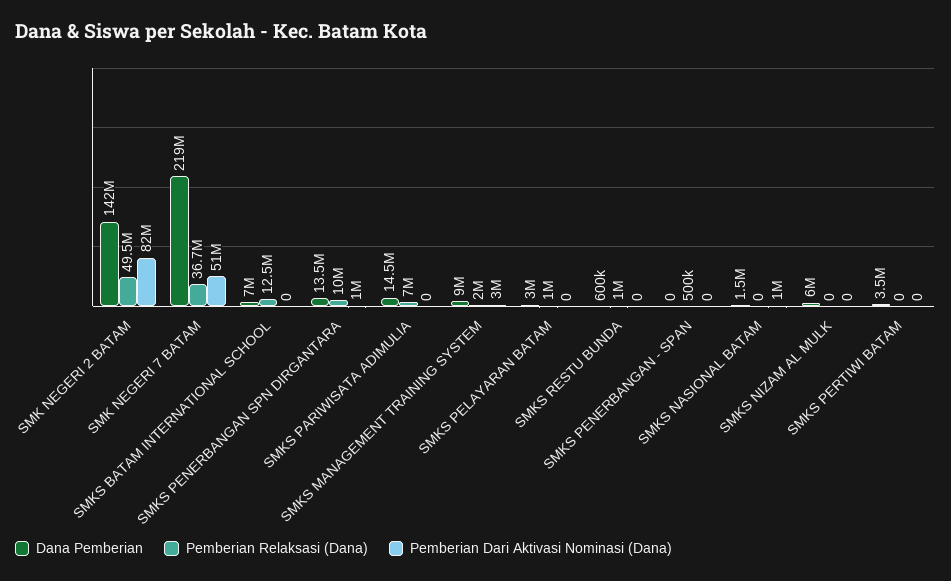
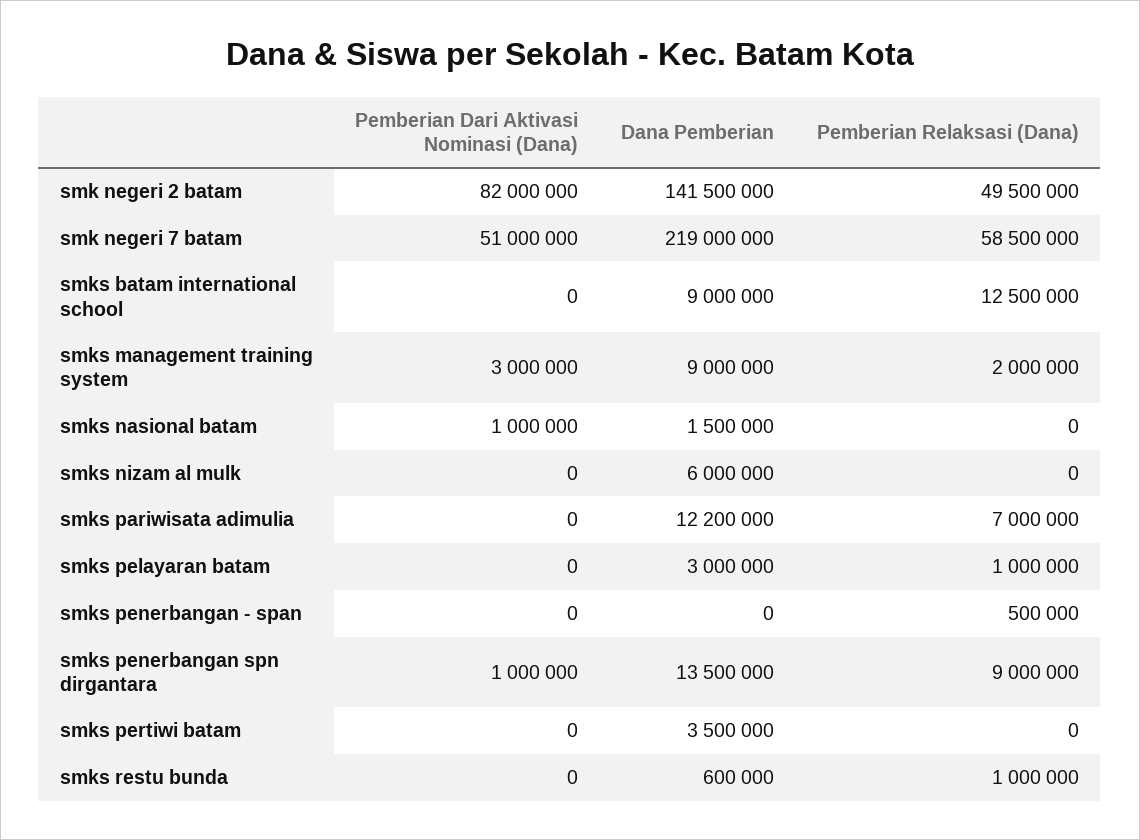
  {
    "Dana Pemberian": {
      "SMK NEGERI 2 BATAM": 141500000,
      "SMK NEGERI 7 BATAM": 219000000,
-     "SMKS BATAM INTERNATIONAL SCHOOL": 7000000,
+     "SMKS BATAM INTERNATIONAL SCHOOL": 9000000,
      "SMKS PENERBANGAN SPN DIRGANTARA": 13500000,
-     "SMKS PARIWISATA ADIMULIA": 14500000,
+     "SMKS PARIWISATA ADIMULIA": 12200000,
      "SMKS MANAGEMENT TRAINING SYSTEM": 9000000,
      "SMKS PELAYARAN BATAM": 3000000,
      "SMKS RESTU BUNDA": 600000,
      "SMKS PENERBANGAN - SPAN": 0,
      "SMKS NASIONAL BATAM": 1500000,
      "SMKS NIZAM AL MULK": 6000000,
      "SMKS PERTIWI BATAM": 3500000
    },
    "Pemberian Relaksasi (Dana)": {
      "SMK NEGERI 2 BATAM": 49500000,
-     "SMK NEGERI 7 BATAM": 36700000,
+     "SMK NEGERI 7 BATAM": 58500000,
      "SMKS BATAM INTERNATIONAL SCHOOL": 12500000,
-     "SMKS PENERBANGAN SPN DIRGANTARA": 10000000,
+     "SMKS PENERBANGAN SPN DIRGANTARA": 9000000,
      "SMKS PARIWISATA ADIMULIA": 7000000,
      "SMKS MANAGEMENT TRAINING SYSTEM": 2000000,
      "SMKS PELAYARAN BATAM": 1000000,
      "SMKS RESTU BUNDA": 1000000,
      "SMKS PENERBANGAN - SPAN": 500000,
      "SMKS NASIONAL BATAM": 0,
      "SMKS NIZAM AL MULK": 0,
      "SMKS PERTIWI BATAM": 0
    },
    "Pemberian Dari Aktivasi Nominasi (Dana)": {
      "SMK NEGERI 2 BATAM": 82000000,
      "SMK NEGERI 7 BATAM": 51000000,
      "SMKS BATAM INTERNATIONAL SCHOOL": 0,
      "SMKS PENERBANGAN SPN DIRGANTARA": 1000000,
      "SMKS PARIWISATA ADIMULIA": 0,
      "SMKS MANAGEMENT TRAINING SYSTEM": 3000000,
      "SMKS PELAYARAN BATAM": 0,
      "SMKS RESTU BUNDA": 0,
      "SMKS PENERBANGAN - SPAN": 0,
      "SMKS NASIONAL BATAM": 1000000,
      "SMKS NIZAM AL MULK": 0,
      "SMKS PERTIWI BATAM": 0
    }
  }

